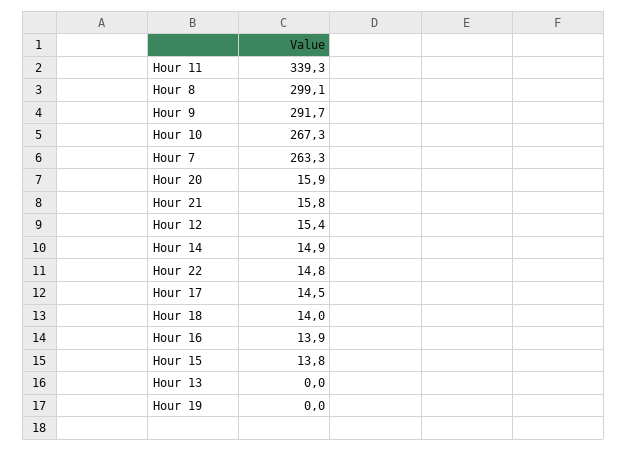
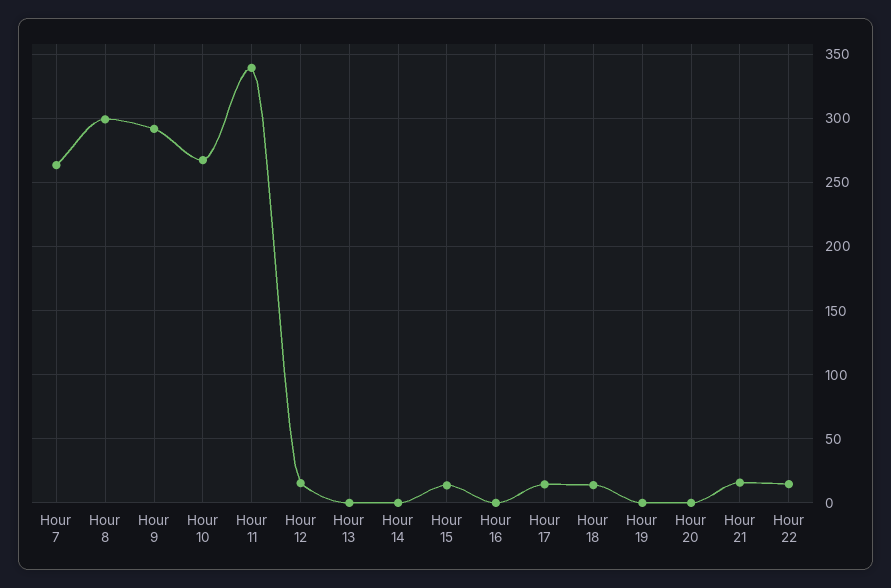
  {
    "Hour 11": 339.3,
    "Hour 8": 299.1,
    "Hour 9": 291.7,
    "Hour 10": 267.3,
    "Hour 7": 263.3,
-   "Hour 20": 15.9,
+   "Hour 20": 0,
    "Hour 21": 15.8,
    "Hour 12": 15.4,
-   "Hour 14": 14.9,
+   "Hour 14": 0,
    "Hour 22": 14.8,
    "Hour 17": 14.5,
    "Hour 18": 14,
-   "Hour 16": 13.9,
+   "Hour 16": 0,
    "Hour 15": 13.8,
    "Hour 13": 0,
    "Hour 19": 0
  }

